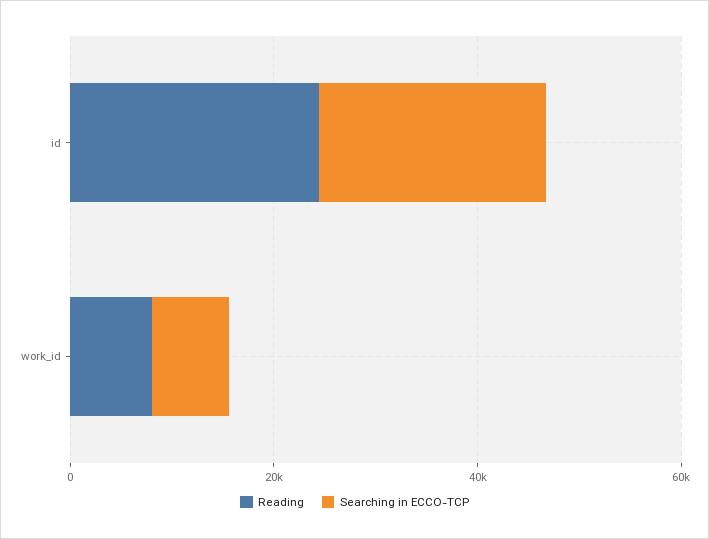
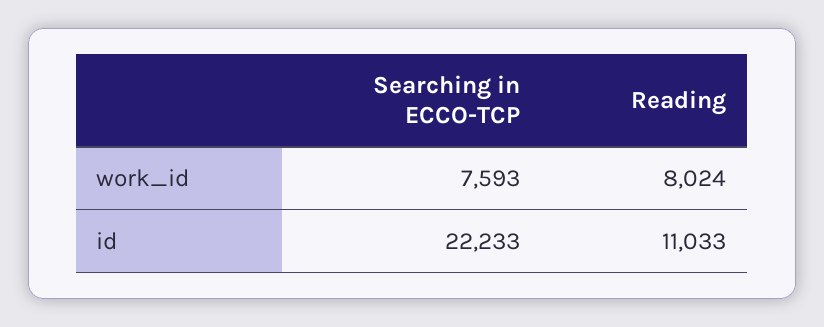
  {
    "Reading": {
-     "id": 25000,
+     "id": 11033,
      "work_id": 8024
    },
    "Searching in ECCO-TCP": {
      "id": 22233,
      "work_id": 7593
    }
  }

